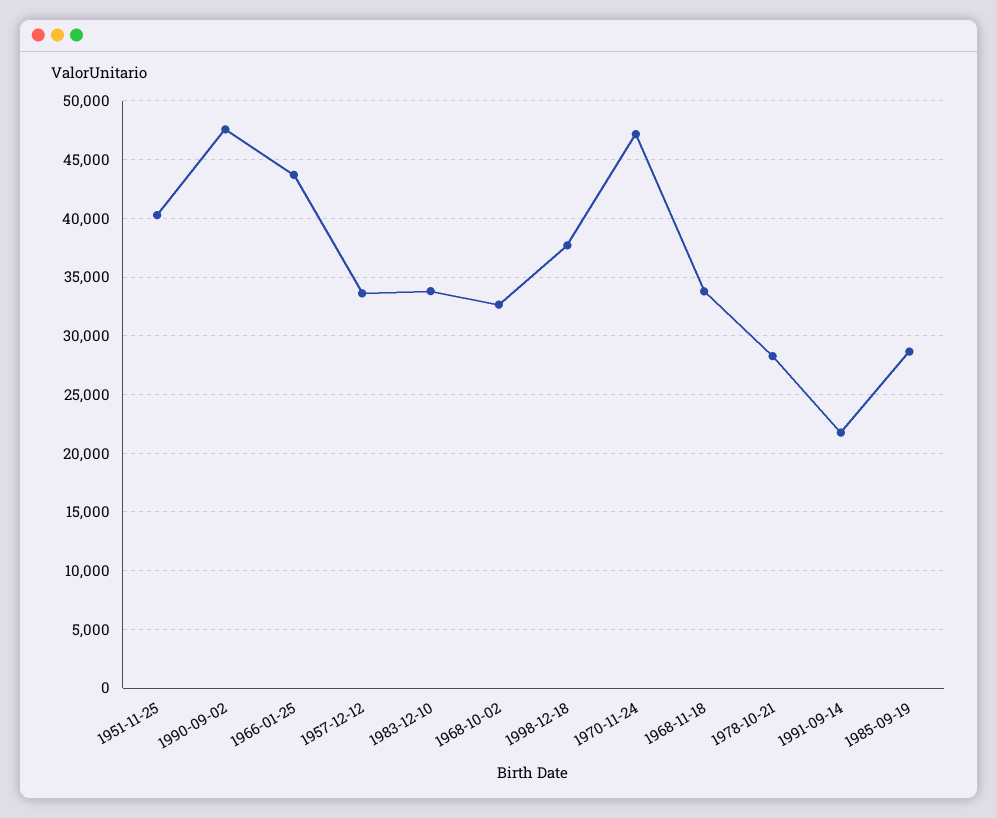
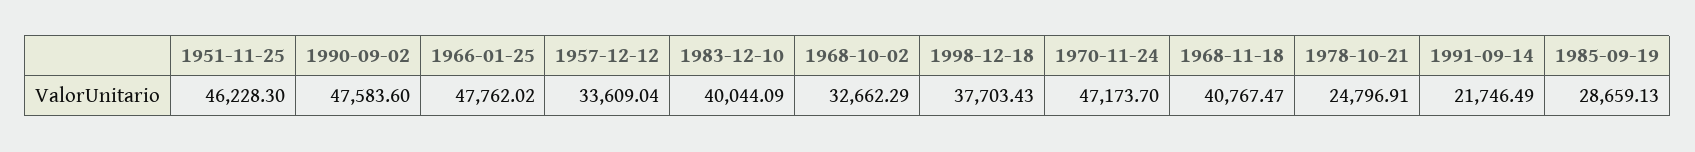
  {
-   "1951-11-25": 40000,
+   "1951-11-25": 46228.3,
    "1990-09-02": 47583.6,
-   "1966-01-25": 44000,
+   "1966-01-25": 47762.02,
    "1957-12-12": 33609.04,
-   "1983-12-10": 34000,
+   "1983-12-10": 40044.09,
    "1968-10-02": 32662.29,
    "1998-12-18": 37703.43,
    "1970-11-24": 47173.7,
-   "1968-11-18": 34000,
+   "1968-11-18": 40767.47,
-   "1978-10-21": 28000,
+   "1978-10-21": 24796.91,
    "1991-09-14": 21746.49,
    "1985-09-19": 28659.13
  }

